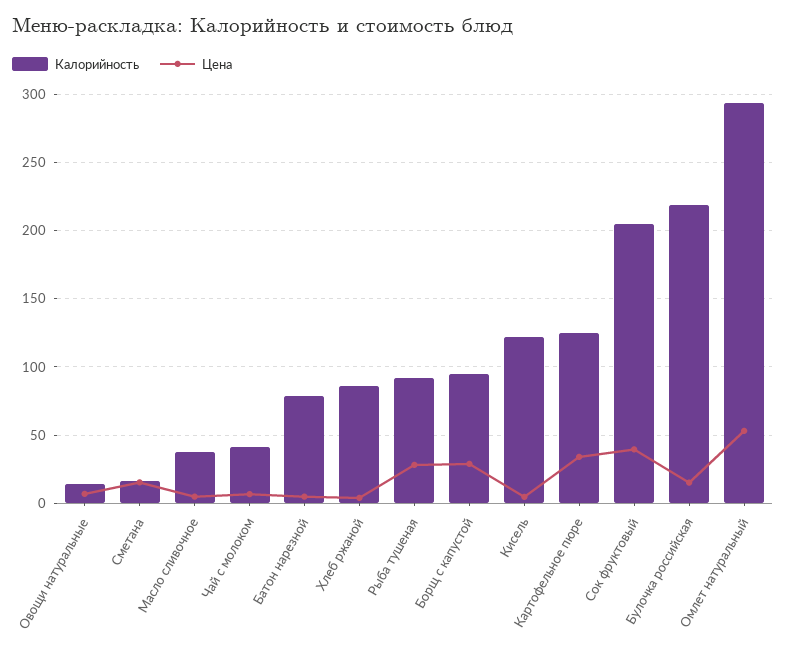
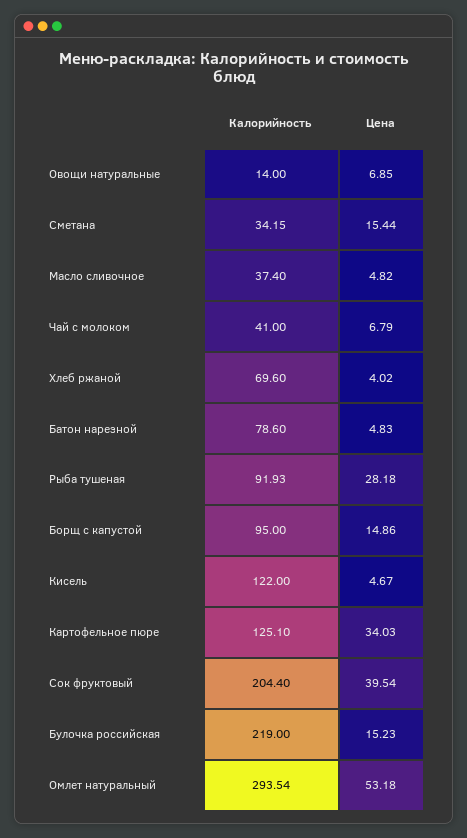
  {
    "Калорийность": {
      "Овощи натуральные": 14,
-     "Сметана": 15,
+     "Сметана": 34.15,
      "Масло сливочное": 37.4,
      "Чай с молоком": 41,
      "Батон нарезной": 78.6,
-     "Хлеб ржаной": 85,
+     "Хлеб ржаной": 69.6,
      "Рыба тушеная": 91.93,
      "Борщ с капустой": 95,
      "Кисель": 122,
      "Картофельное пюре": 125.1,
      "Сок фруктовый": 204.4,
      "Булочка российская": 219,
      "Омлет натуральный": 293.54
    },
    "Цена": {
      "Овощи натуральные": 6.85,
      "Сметана": 15.44,
      "Масло сливочное": 4.82,
      "Чай с молоком": 6.79,
      "Батон нарезной": 4.83,
      "Хлеб ржаной": 4.02,
      "Рыба тушеная": 28.18,
-     "Борщ с капустой": 30,
+     "Борщ с капустой": 14.86,
      "Кисель": 4.67,
      "Картофельное пюре": 34.03,
      "Сок фруктовый": 39.54,
      "Булочка российская": 15.23,
      "Омлет натуральный": 53.18
    }
  }

